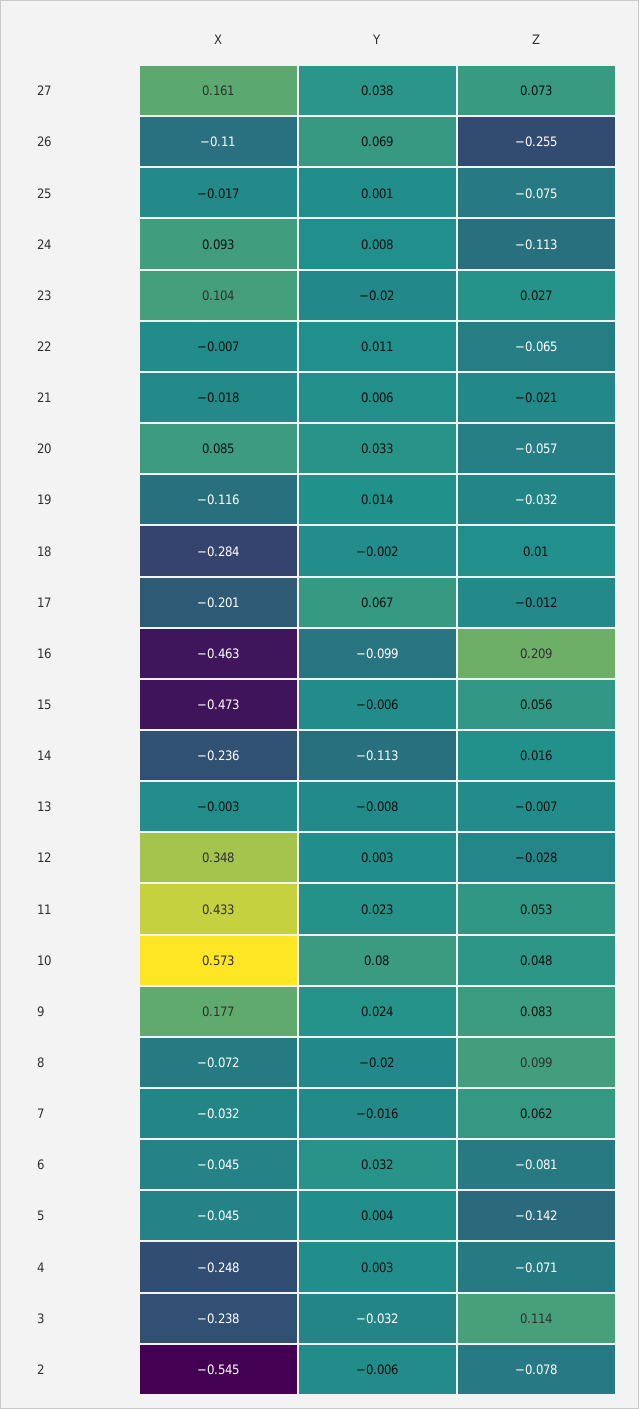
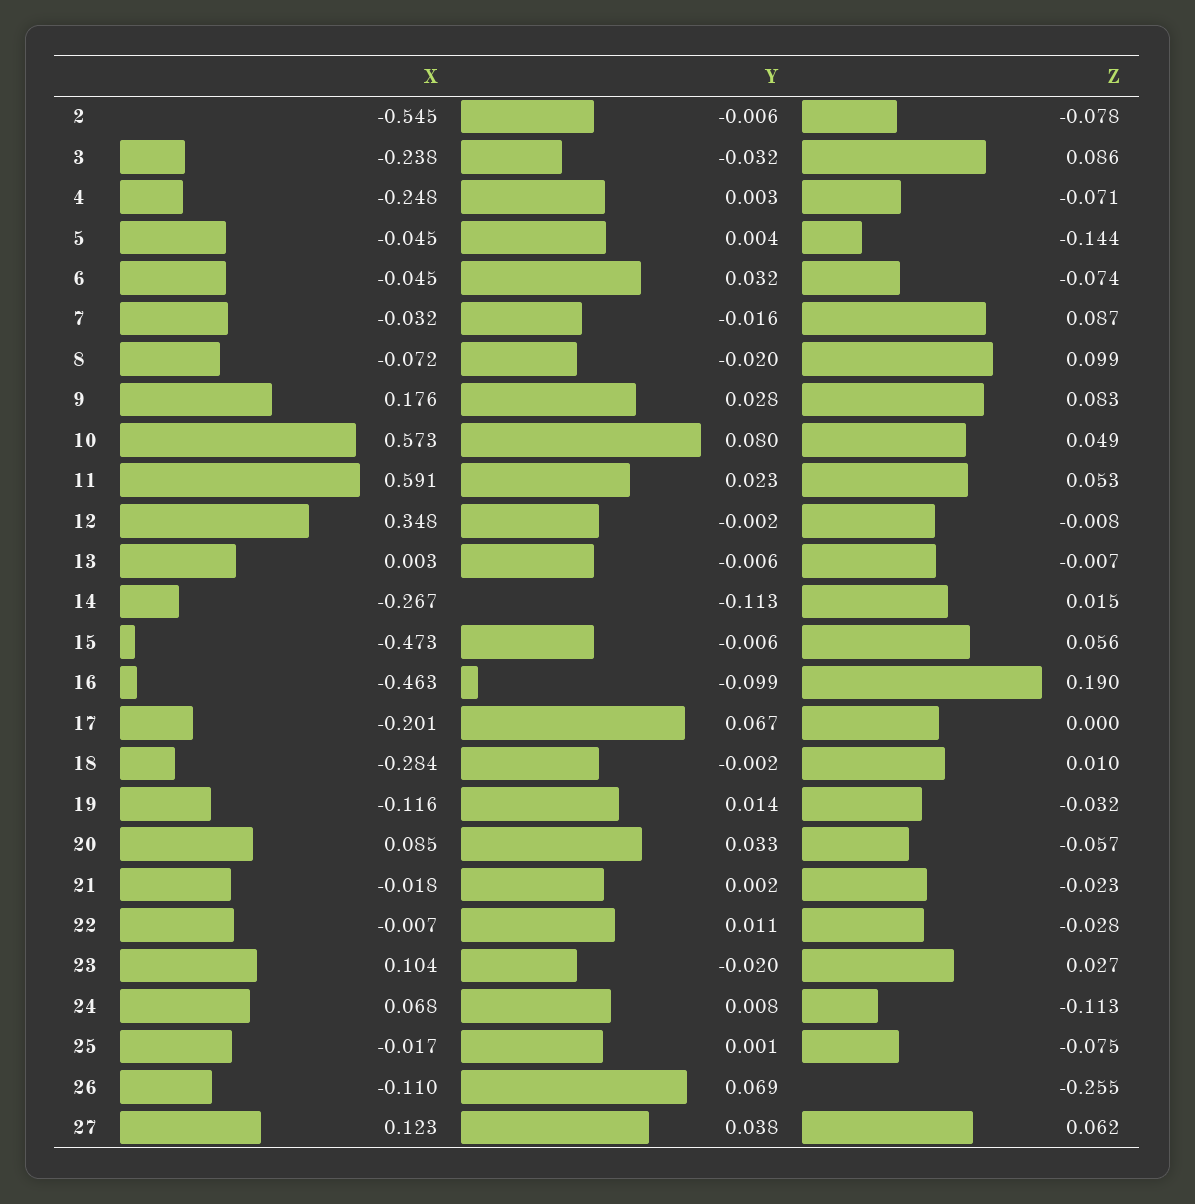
  {
    "X": {
-     "27": 0.161,
+     "27": 0.123,
      "26": -0.11,
      "25": -0.017,
-     "24": 0.093,
+     "24": 0.068,
      "23": 0.104,
      "22": -0.007,
      "21": -0.018,
      "20": 0.085,
      "19": -0.116,
      "18": -0.284,
      "17": -0.201,
      "16": -0.463,
      "15": -0.473,
-     "14": -0.236,
+     "14": -0.267,
-     "13": -0.003,
+     "13": 0.003,
      "12": 0.348,
-     "11": 0.433,
+     "11": 0.591,
      "10": 0.573,
-     "9": 0.177,
+     "9": 0.176,
      "8": -0.072,
      "7": -0.032,
      "6": -0.045,
      "5": -0.045,
      "4": -0.248,
      "3": -0.238,
      "2": -0.545
    },
    "Y": {
      "27": 0.038,
      "26": 0.069,
      "25": 0.001,
      "24": 0.008,
      "23": -0.02,
      "22": 0.011,
-     "21": 0.006,
+     "21": 0.002,
      "20": 0.033,
      "19": 0.014,
      "18": -0.002,
      "17": 0.067,
      "16": -0.099,
      "15": -0.006,
      "14": -0.113,
-     "13": -0.008,
+     "13": -0.006,
-     "12": 0.003,
+     "12": -0.002,
      "11": 0.023,
      "10": 0.08,
-     "9": 0.024,
+     "9": 0.028,
      "8": -0.02,
      "7": -0.016,
      "6": 0.032,
      "5": 0.004,
      "4": 0.003,
      "3": -0.032,
      "2": -0.006
    },
    "Z": {
-     "27": 0.073,
+     "27": 0.062,
      "26": -0.255,
      "25": -0.075,
      "24": -0.113,
      "23": 0.027,
-     "22": -0.065,
+     "22": -0.028,
-     "21": -0.021,
+     "21": -0.023,
      "20": -0.057,
      "19": -0.032,
      "18": 0.01,
-     "17": -0.012,
+     "17": 0,
-     "16": 0.209,
+     "16": 0.19,
      "15": 0.056,
-     "14": 0.016,
+     "14": 0.015,
      "13": -0.007,
-     "12": -0.028,
+     "12": -0.008,
      "11": 0.053,
-     "10": 0.048,
+     "10": 0.049,
      "9": 0.083,
      "8": 0.099,
-     "7": 0.062,
+     "7": 0.087,
-     "6": -0.081,
+     "6": -0.074,
-     "5": -0.142,
+     "5": -0.144,
      "4": -0.071,
-     "3": 0.114,
+     "3": 0.086,
      "2": -0.078
    }
  }

